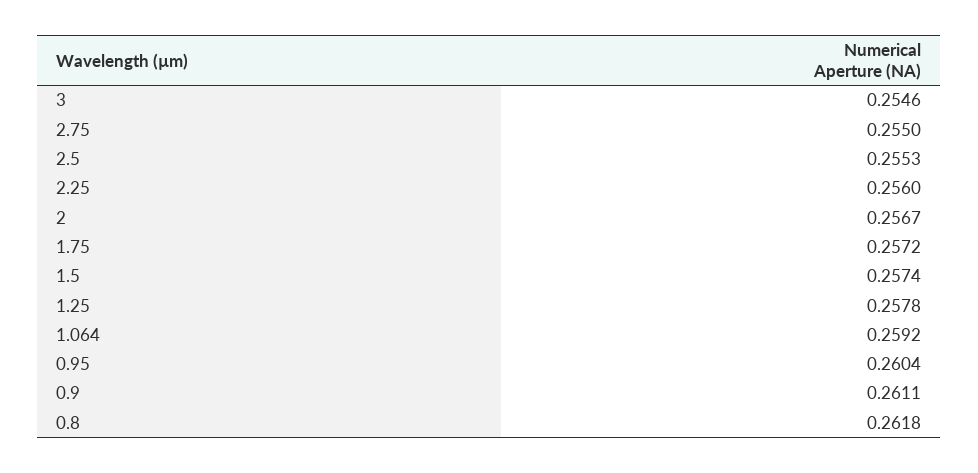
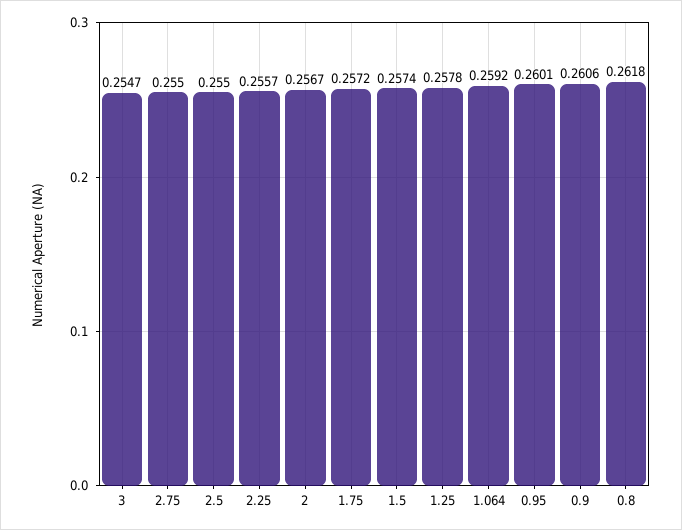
  {
-   "3": 0.2546,
+   "3": 0.2547,
    "2.75": 0.255,
-   "2.5": 0.2553,
+   "2.5": 0.255,
-   "2.25": 0.256,
+   "2.25": 0.2557,
    "2": 0.2567,
    "1.75": 0.2572,
    "1.5": 0.2574,
    "1.25": 0.2578,
    "1.064": 0.2592,
-   "0.95": 0.2604,
+   "0.95": 0.2601,
-   "0.9": 0.2611,
+   "0.9": 0.2606,
    "0.8": 0.2618
  }

